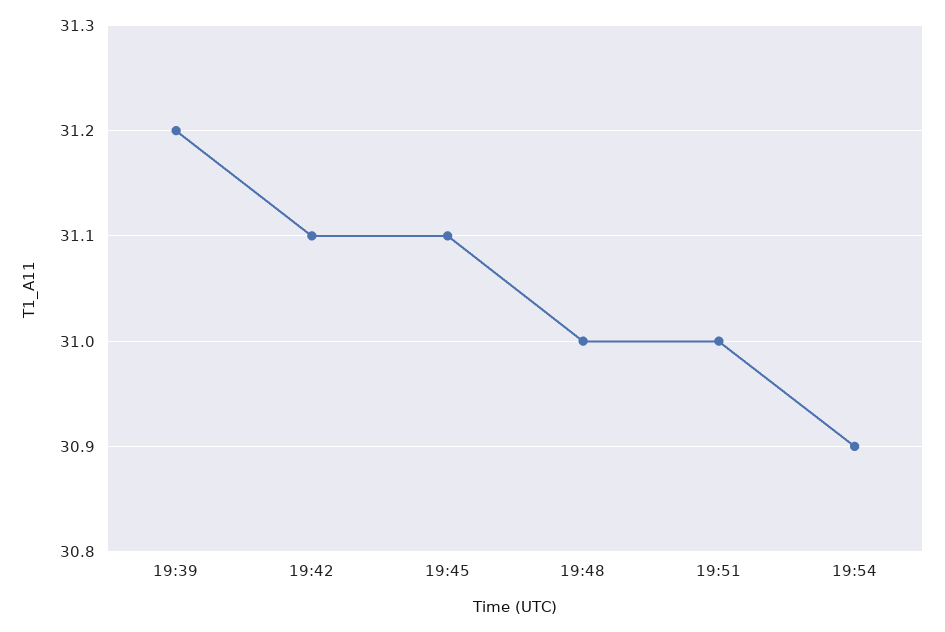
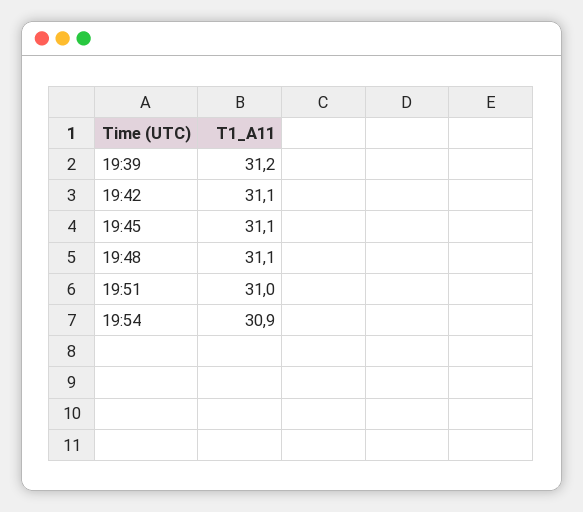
  {
    "19:39": 31.2,
    "19:42": 31.1,
    "19:45": 31.1,
-   "19:48": 31,
+   "19:48": 31.1,
    "19:51": 31,
    "19:54": 30.9
  }

